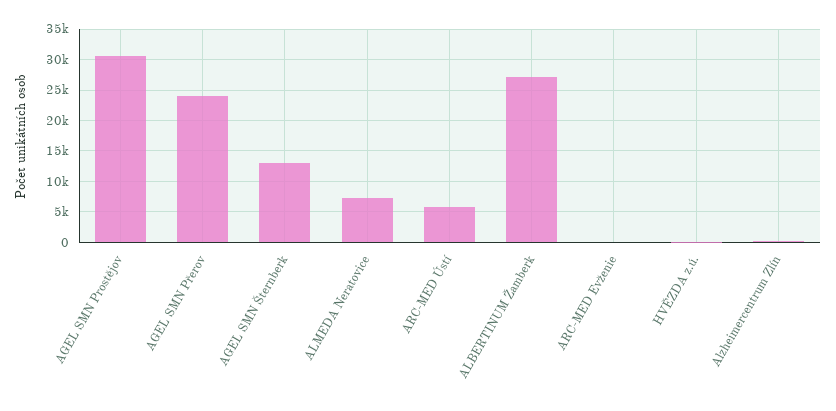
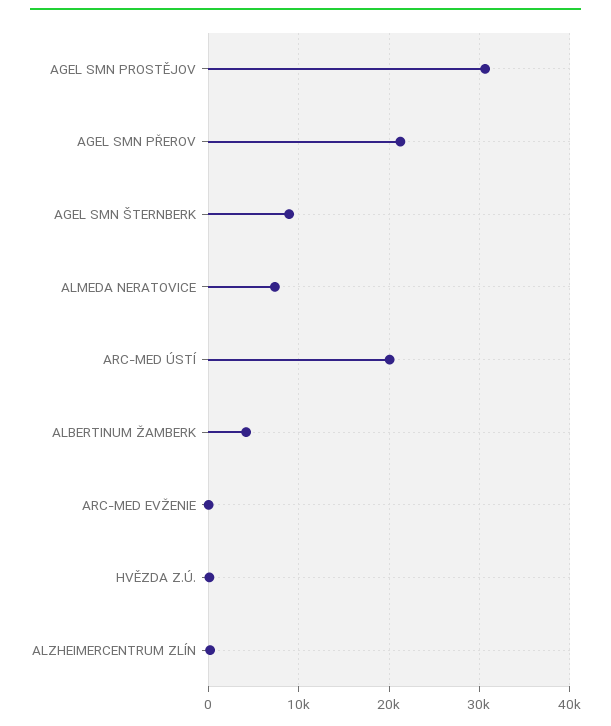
  {
    "AGEL SMN Prostějov": 31000,
-   "AGEL SMN Přerov": 24000,
+   "AGEL SMN Přerov": 21000,
-   "AGEL SMN Šternberk": 13000,
+   "AGEL SMN Šternberk": 9000,
    "ALMEDA Neratovice": 7000,
-   "ARC-MED Ústí": 6000,
+   "ARC-MED Ústí": 20000,
-   "ALBERTINUM Žamberk": 27000,
+   "ALBERTINUM Žamberk": 4000,
    "ARC-MED Evženie": 0,
    "HVĚZDA z.ú.": 0,
    "Alzheimercentrum Zlín": 0
  }

